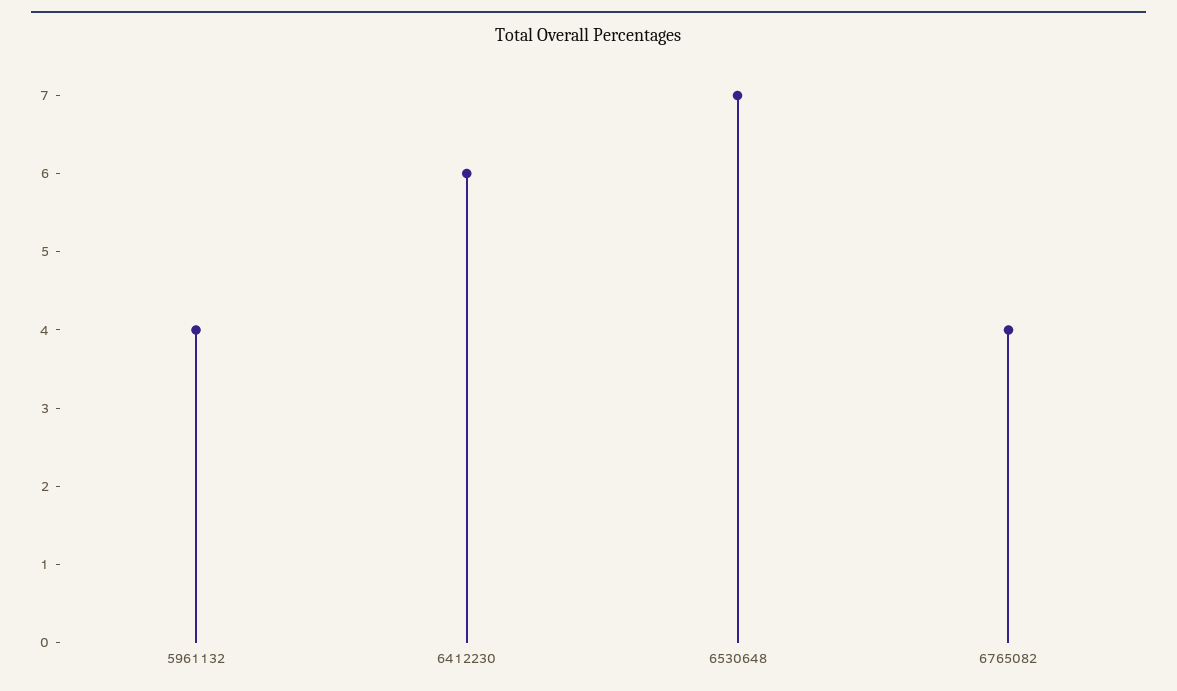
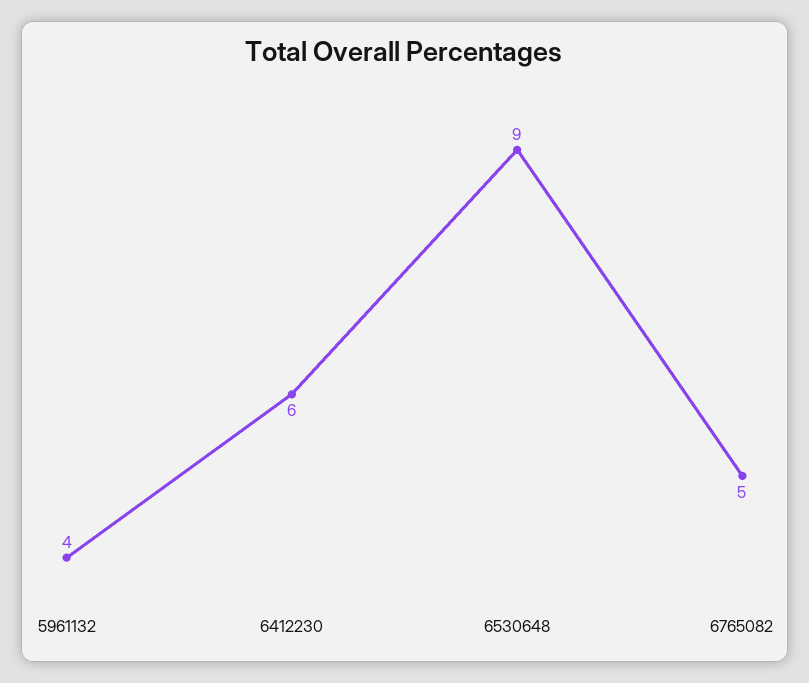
  {
    "5961132": 4,
    "6412230": 6,
-   "6530648": 7,
+   "6530648": 9,
-   "6765082": 4
+   "6765082": 5
  }

